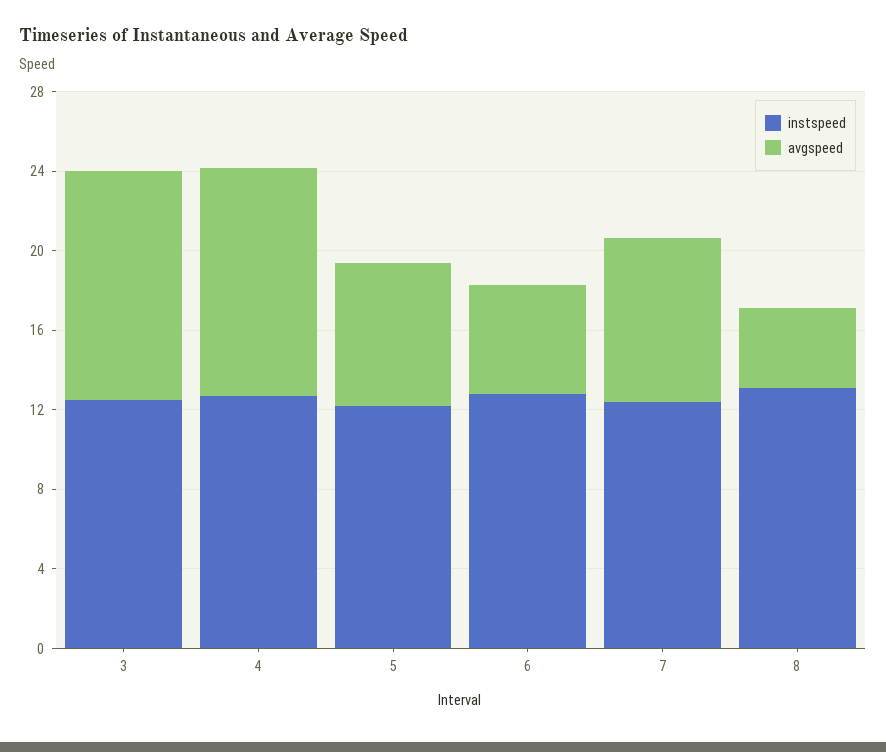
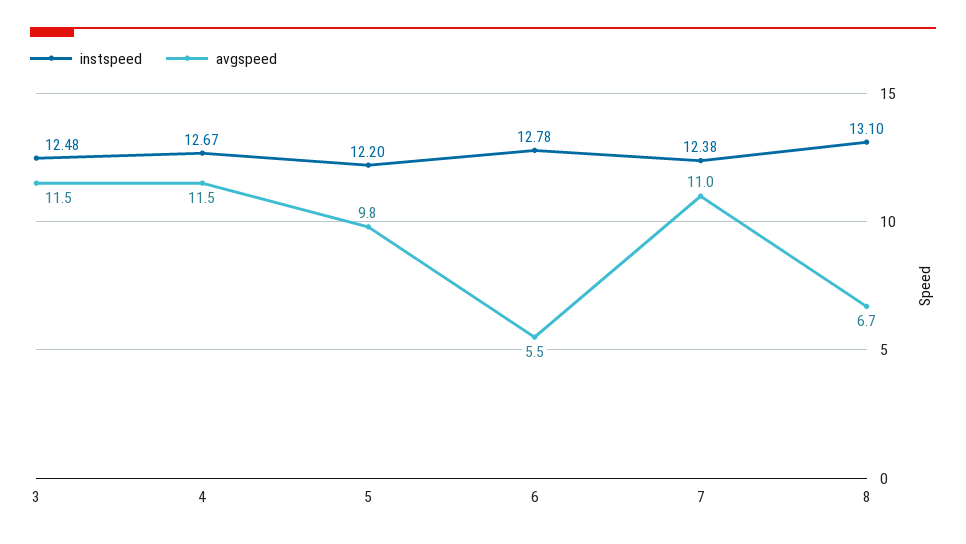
  {
    "instspeed": {
      "3": 12.48,
      "4": 12.67,
      "5": 12.2,
      "6": 12.78,
      "7": 12.38,
      "8": 13.1
    },
    "avgspeed": {
      "3": 11.5,
      "4": 11.5,
-     "5": 7,
+     "5": 9.8,
      "6": 5.5,
-     "7": 8,
+     "7": 11,
-     "8": 4
+     "8": 6.7
    }
  }

